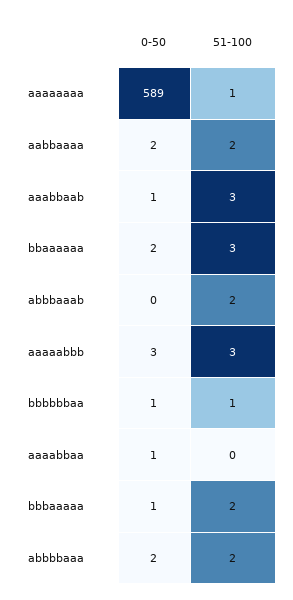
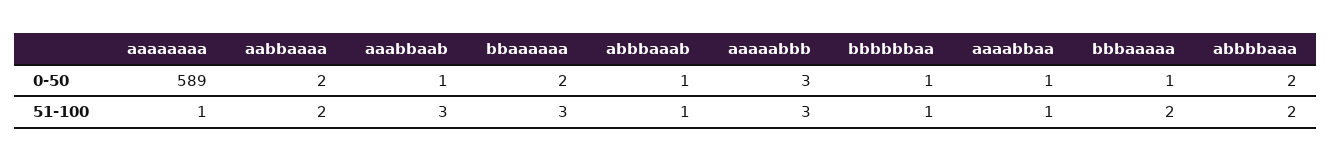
  {
    "0-50": {
      "aaaaaaaa": 589,
      "aabbaaaa": 2,
      "aaabbaab": 1,
      "bbaaaaaa": 2,
-     "abbbaaab": 0,
+     "abbbaaab": 1,
      "aaaaabbb": 3,
      "bbbbbbaa": 1,
      "aaaabbaa": 1,
      "bbbaaaaa": 1,
      "abbbbaaa": 2
    },
    "51-100": {
      "aaaaaaaa": 1,
      "aabbaaaa": 2,
      "aaabbaab": 3,
      "bbaaaaaa": 3,
-     "abbbaaab": 2,
+     "abbbaaab": 1,
      "aaaaabbb": 3,
      "bbbbbbaa": 1,
-     "aaaabbaa": 0,
+     "aaaabbaa": 1,
      "bbbaaaaa": 2,
      "abbbbaaa": 2
    }
  }

